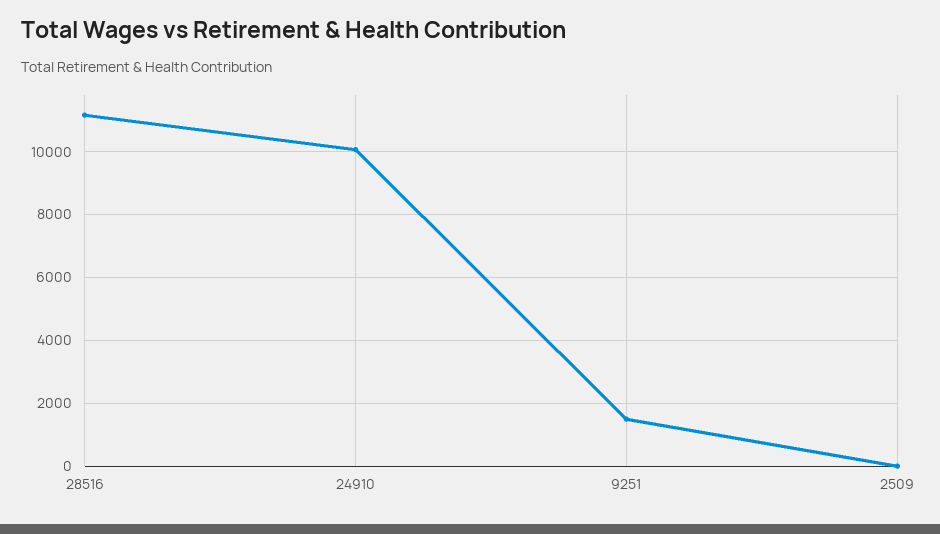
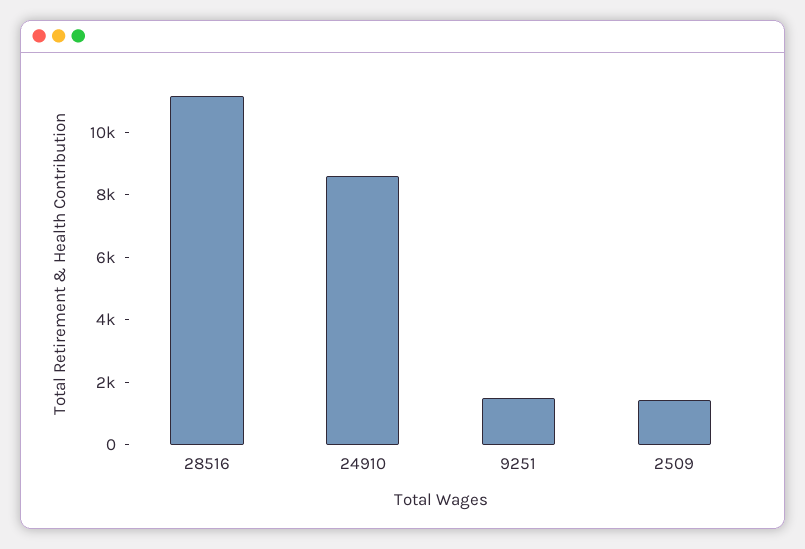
  {
    "28516": 11200,
-   "24910": 10000,
+   "24910": 8500,
    "9251": 1400,
-   "2509": 0
+   "2509": 1500
  }

